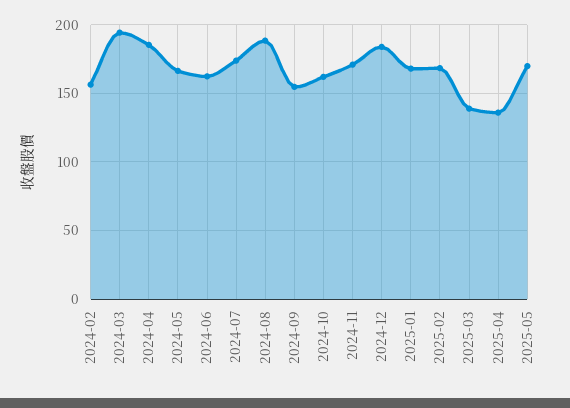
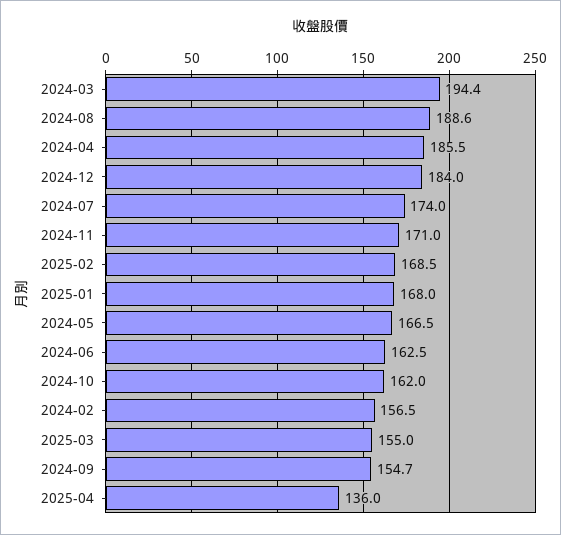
  {
    "2024-02": 156.5,
    "2024-03": 194.4,
    "2024-04": 185.5,
    "2024-05": 166.5,
    "2024-06": 162.5,
    "2024-07": 174,
    "2024-08": 188.6,
    "2024-09": 154.7,
    "2024-10": 162,
    "2024-11": 171,
    "2024-12": 184,
    "2025-01": 168,
    "2025-02": 168.5,
-   "2025-03": 140,
+   "2025-03": 155,
-   "2025-04": 136,
+   "2025-04": 136
-   "2025-05": 170
  }

